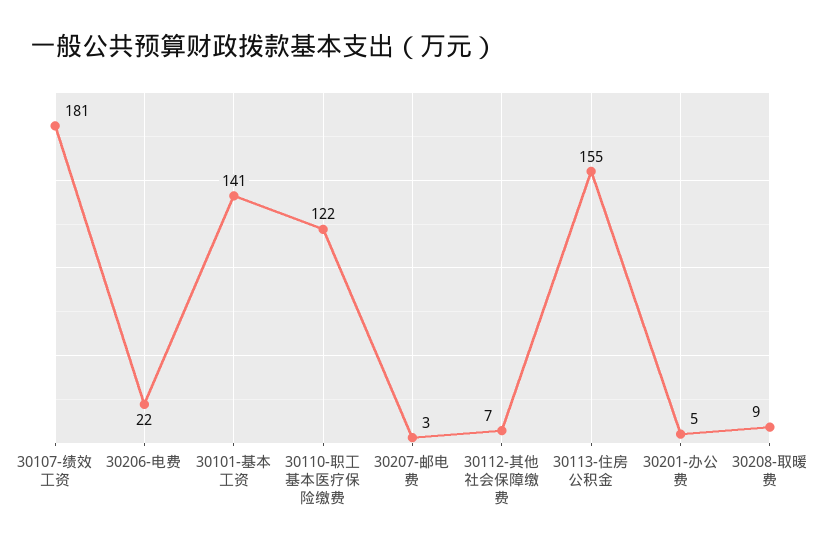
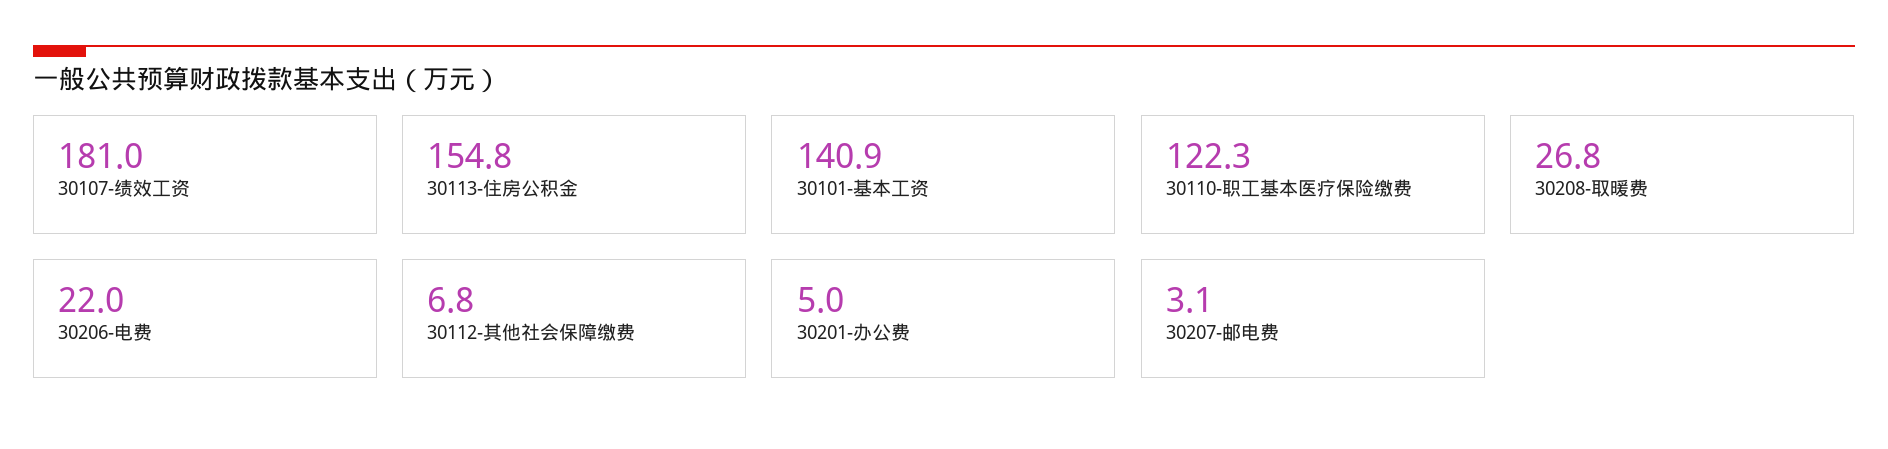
  {
    "30107-绩效工资": 181,
    "30206-电费": 22,
    "30101-基本工资": 140.9,
    "30110-职工基本医疗保险缴费": 122.3,
    "30207-邮电费": 3.1,
    "30112-其他社会保障缴费": 6.8,
    "30113-住房公积金": 154.8,
    "30201-办公费": 5,
-   "30208-取暖费": 9
+   "30208-取暖费": 26.8
  }

